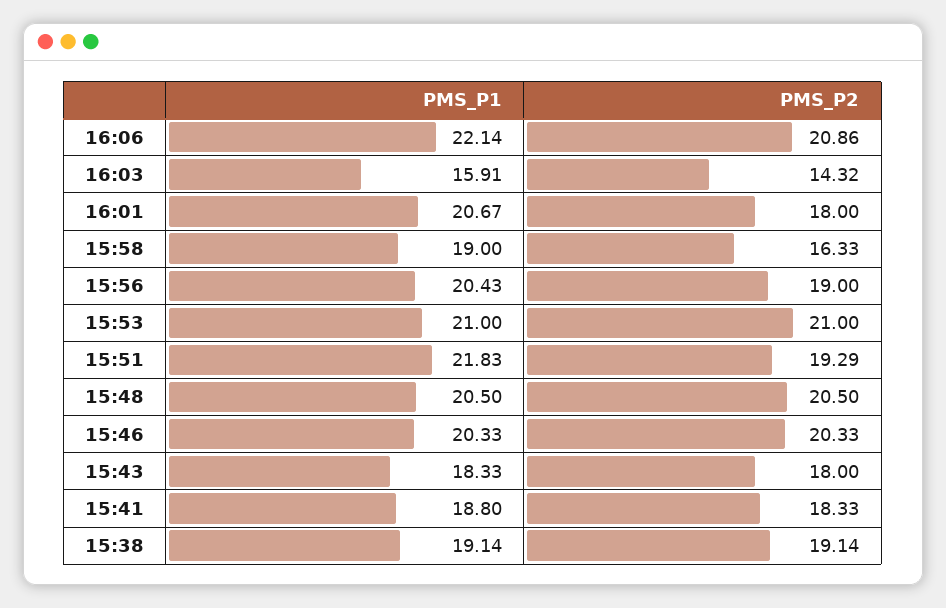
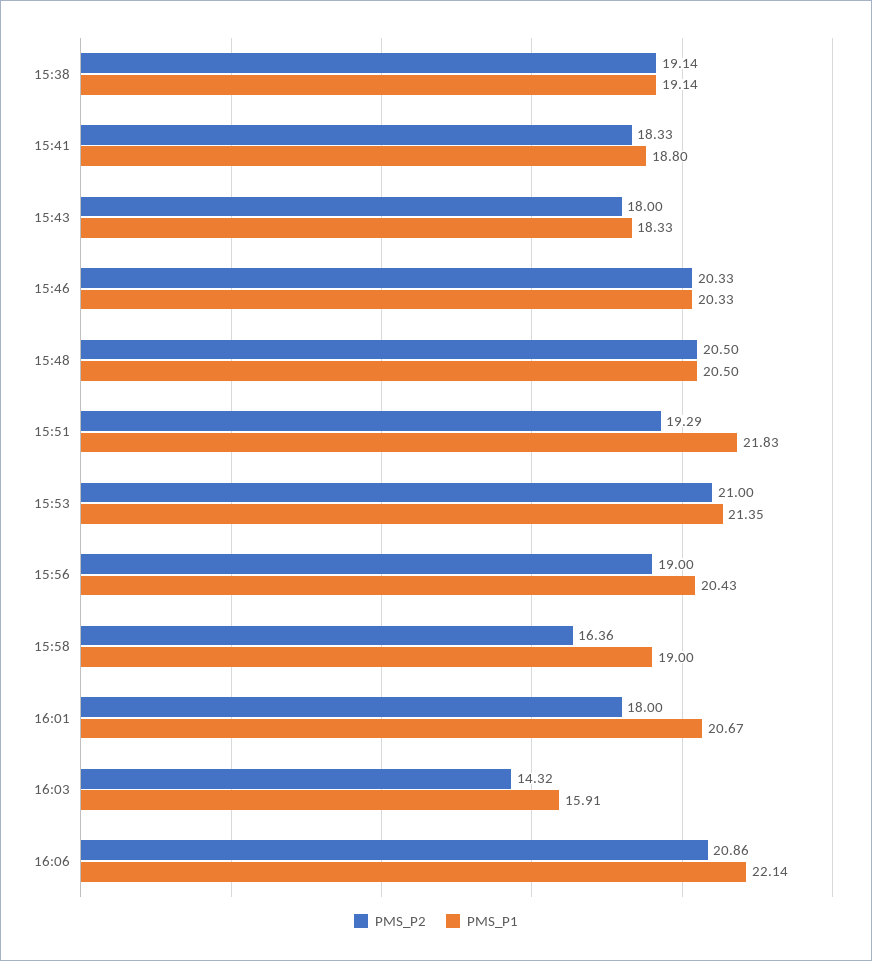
  {
    "PMS_P1": {
      "16:06": 22.14,
      "16:03": 15.91,
      "16:01": 20.67,
      "15:58": 19,
      "15:56": 20.43,
-     "15:53": 21,
+     "15:53": 21.35,
      "15:51": 21.83,
      "15:48": 20.5,
      "15:46": 20.33,
      "15:43": 18.33,
      "15:41": 18.8,
      "15:38": 19.14
    },
    "PMS_P2": {
      "16:06": 20.86,
      "16:03": 14.32,
      "16:01": 18,
-     "15:58": 16.33,
+     "15:58": 16.36,
      "15:56": 19,
      "15:53": 21,
      "15:51": 19.29,
      "15:48": 20.5,
      "15:46": 20.33,
      "15:43": 18,
      "15:41": 18.33,
      "15:38": 19.14
    }
  }

